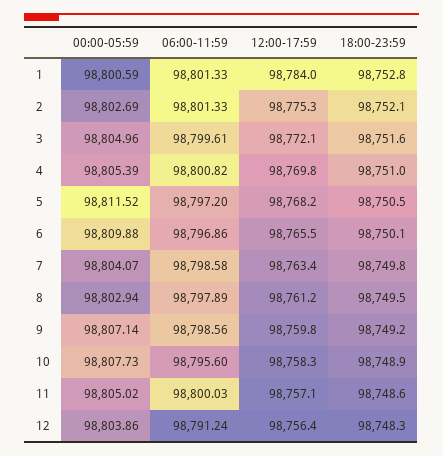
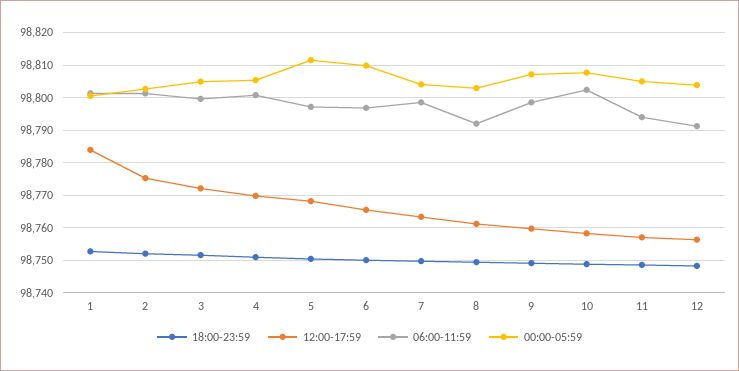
  {
    "00:00-05:59": {
      "1": 98800.59,
      "2": 98802.69,
      "3": 98804.96,
      "4": 98805.39,
      "5": 98811.52,
      "6": 98809.88,
      "7": 98804.07,
      "8": 98802.94,
      "9": 98807.14,
      "10": 98807.73,
      "11": 98805.02,
      "12": 98803.86
    },
    "06:00-11:59": {
      "1": 98801.33,
      "2": 98801.33,
      "3": 98799.61,
      "4": 98800.82,
      "5": 98797.2,
      "6": 98796.86,
      "7": 98798.58,
-     "8": 98797.89,
+     "8": 98792,
      "9": 98798.56,
-     "10": 98795.6,
+     "10": 98802,
-     "11": 98800.03,
+     "11": 98794,
      "12": 98791.24
    },
    "12:00-17:59": {
      "1": 98784,
      "2": 98775.3,
      "3": 98772.1,
      "4": 98769.8,
      "5": 98768.2,
      "6": 98765.5,
      "7": 98763.4,
      "8": 98761.2,
      "9": 98759.8,
      "10": 98758.3,
      "11": 98757.1,
      "12": 98756.4
    },
    "18:00-23:59": {
      "1": 98752.8,
      "2": 98752.1,
      "3": 98751.6,
      "4": 98751,
      "5": 98750.5,
      "6": 98750.1,
      "7": 98749.8,
      "8": 98749.5,
      "9": 98749.2,
      "10": 98748.9,
      "11": 98748.6,
      "12": 98748.3
    }
  }

